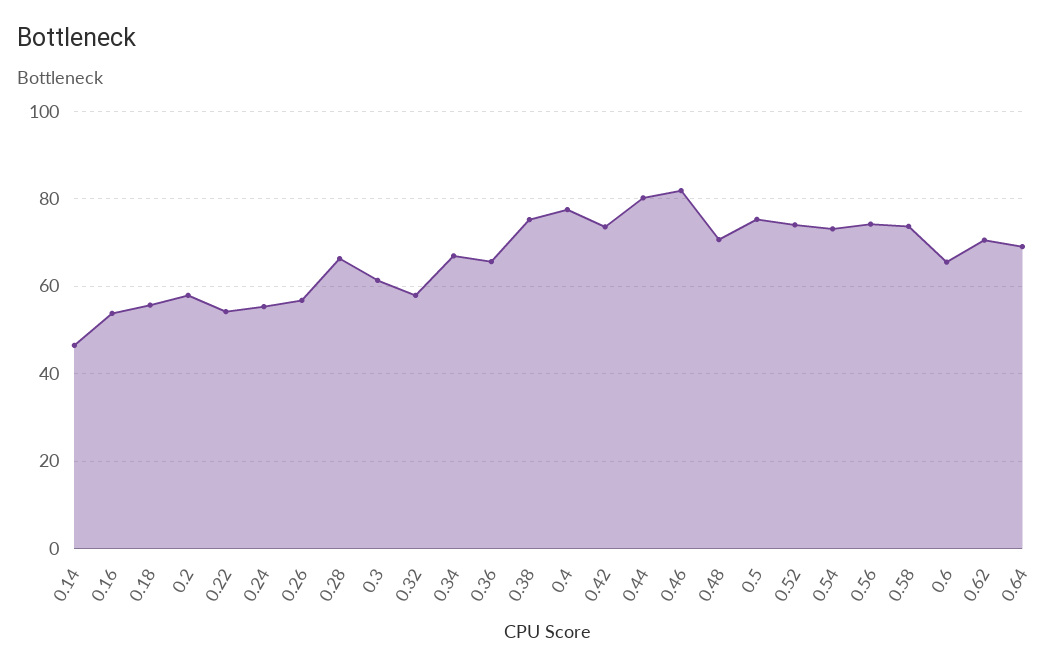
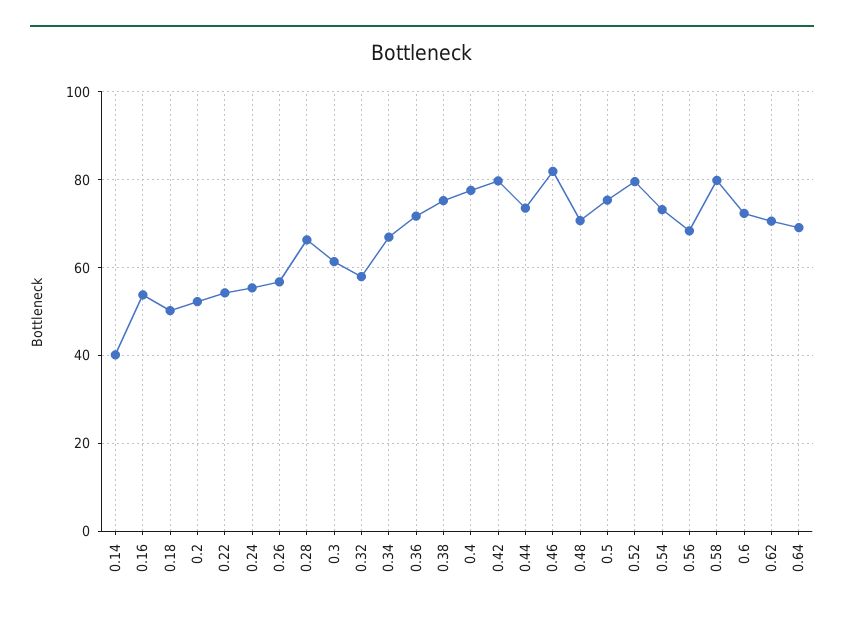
  {
-   "0.14": 46,
+   "0.14": 40,
    "0.16": 54,
-   "0.18": 56,
+   "0.18": 50,
-   "0.2": 58,
+   "0.2": 52,
    "0.22": 54,
    "0.24": 56,
    "0.26": 56,
    "0.28": 66,
    "0.3": 62,
    "0.32": 58,
    "0.34": 66,
-   "0.36": 66,
+   "0.36": 72,
    "0.38": 76,
    "0.4": 78,
-   "0.42": 74,
+   "0.42": 80,
-   "0.44": 80,
+   "0.44": 74,
    "0.46": 82,
    "0.48": 70,
    "0.5": 76,
-   "0.52": 74,
+   "0.52": 80,
    "0.54": 74,
-   "0.56": 74,
+   "0.56": 68,
-   "0.58": 74,
+   "0.58": 80,
-   "0.6": 66,
+   "0.6": 72,
    "0.62": 70,
    "0.64": 70
  }

